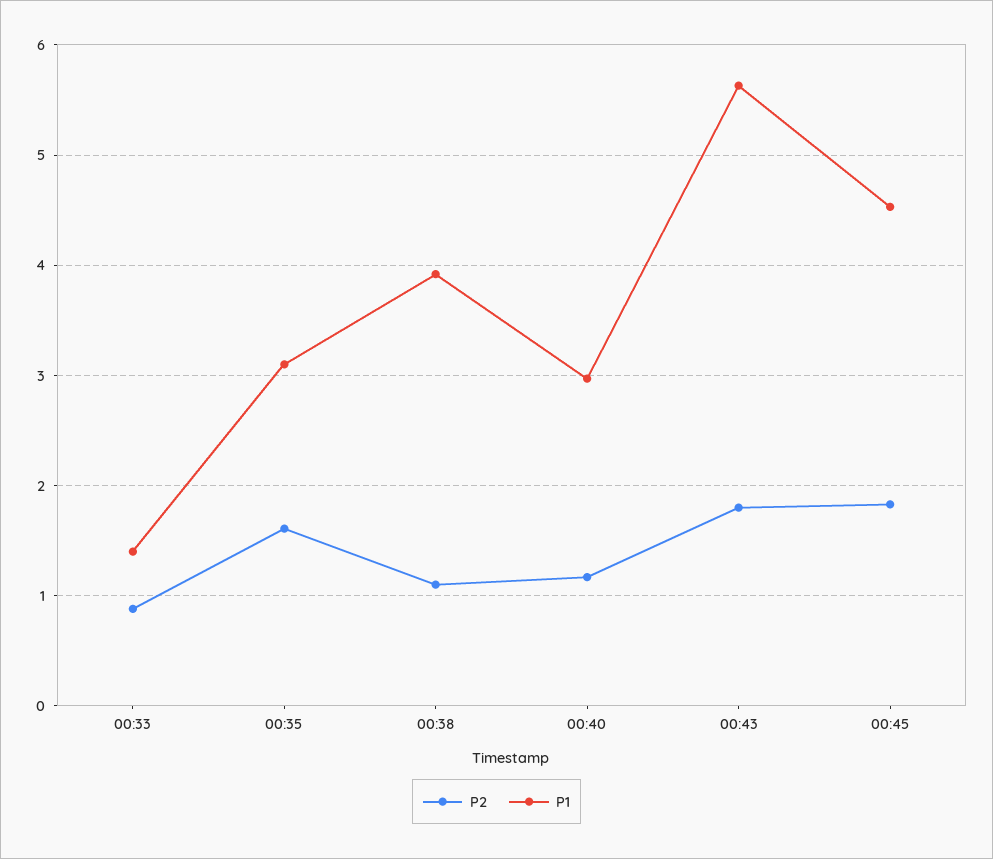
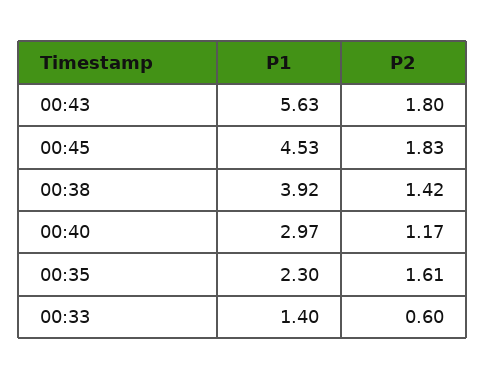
  {
    "P2": {
-     "00:33": 0.9,
+     "00:33": 0.6,
      "00:35": 1.61,
-     "00:38": 1.1,
+     "00:38": 1.42,
      "00:40": 1.17,
      "00:43": 1.8,
      "00:45": 1.83
    },
    "P1": {
      "00:33": 1.4,
-     "00:35": 3.1,
+     "00:35": 2.3,
      "00:38": 3.92,
      "00:40": 2.97,
      "00:43": 5.63,
      "00:45": 4.53
    }
  }

